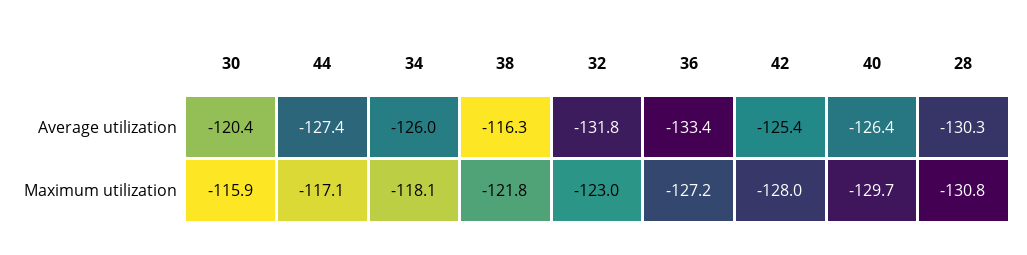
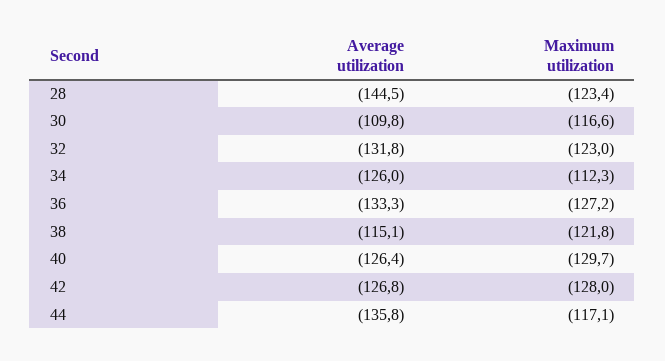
  {
    "30": {
-     "Average utilization": -120.4,
+     "Average utilization": -109.8,
-     "Maximum utilization": -115.9
+     "Maximum utilization": -116.6
    },
    "44": {
-     "Average utilization": -127.4,
+     "Average utilization": -135.8,
      "Maximum utilization": -117.1
    },
    "34": {
      "Average utilization": -126,
-     "Maximum utilization": -118.1
+     "Maximum utilization": -112.3
    },
    "38": {
-     "Average utilization": -116.3,
+     "Average utilization": -115.1,
      "Maximum utilization": -121.8
    },
    "32": {
      "Average utilization": -131.8,
      "Maximum utilization": -123
    },
    "36": {
-     "Average utilization": -133.4,
+     "Average utilization": -133.3,
      "Maximum utilization": -127.2
    },
    "42": {
-     "Average utilization": -125.4,
+     "Average utilization": -126.8,
      "Maximum utilization": -128
    },
    "40": {
      "Average utilization": -126.4,
      "Maximum utilization": -129.7
    },
    "28": {
-     "Average utilization": -130.3,
+     "Average utilization": -144.5,
-     "Maximum utilization": -130.8
+     "Maximum utilization": -123.4
    }
  }

